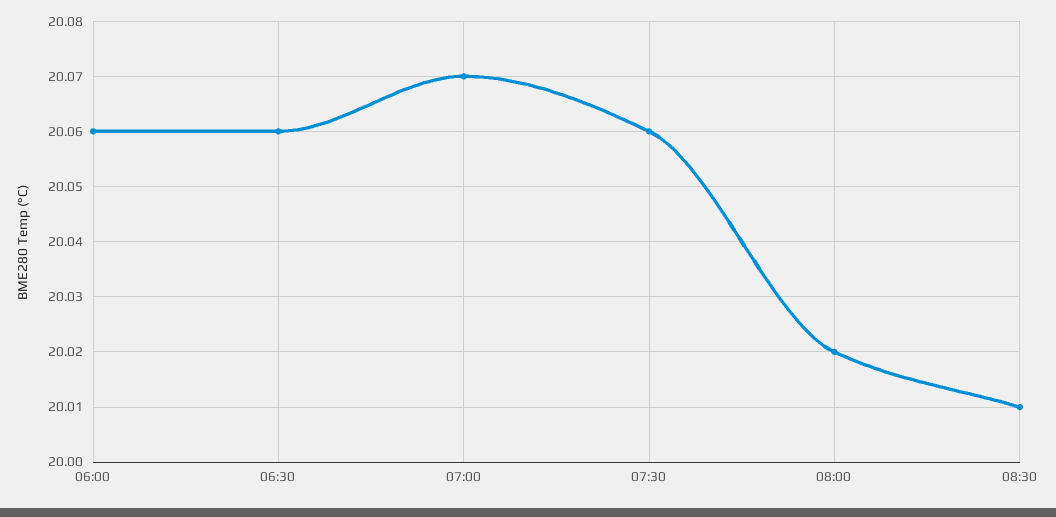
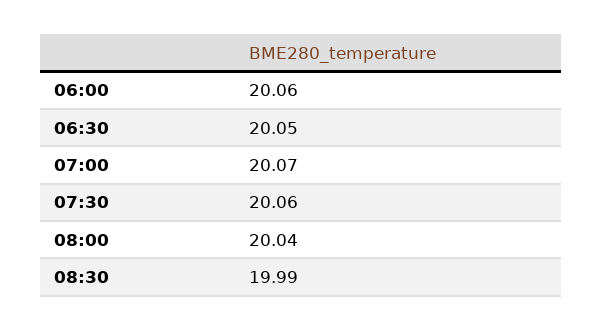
  {
    "06:00": 20.06,
-   "06:30": 20.06,
+   "06:30": 20.05,
    "07:00": 20.07,
    "07:30": 20.06,
-   "08:00": 20.02,
+   "08:00": 20.04,
-   "08:30": 20.01
+   "08:30": 19.99
  }

